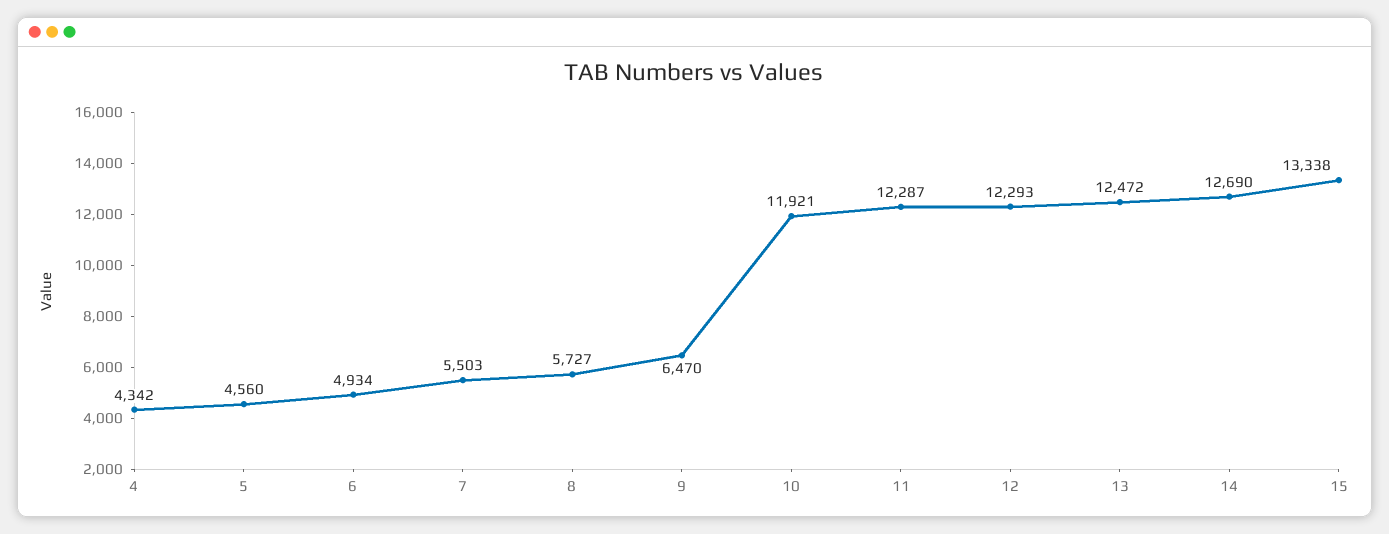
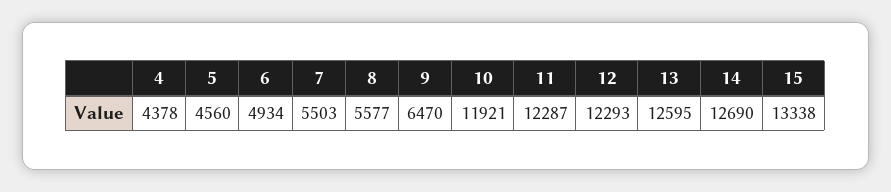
  {
-   "4": 4342,
+   "4": 4378,
    "5": 4560,
    "6": 4934,
    "7": 5503,
-   "8": 5727,
+   "8": 5577,
    "9": 6470,
    "10": 11921,
    "11": 12287,
    "12": 12293,
-   "13": 12472,
+   "13": 12595,
    "14": 12690,
    "15": 13338
  }

